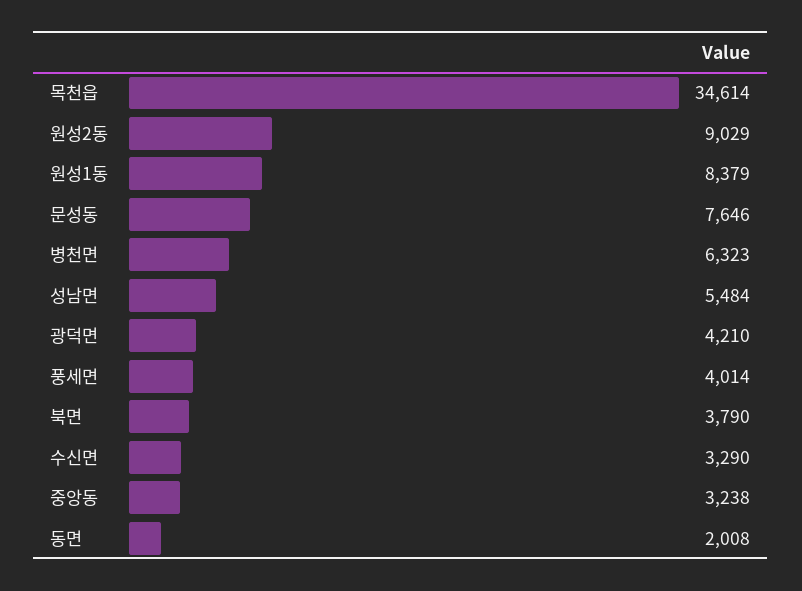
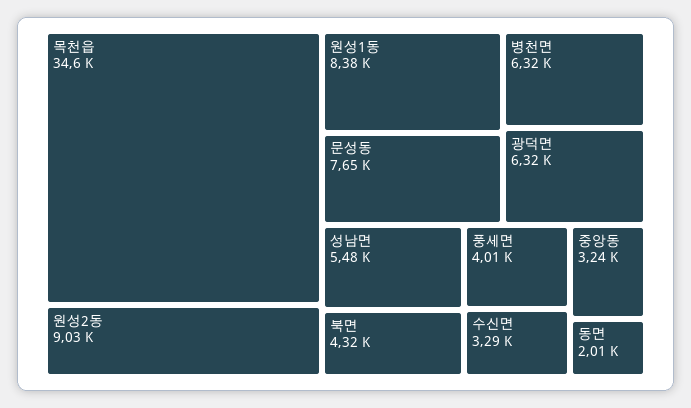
  {
    "목천읍": 34614,
    "원성2동": 9029,
    "원성1동": 8379,
    "문성동": 7646,
    "병천면": 6323,
    "성남면": 5484,
-   "광덕면": 4210,
+   "광덕면": 6320,
    "풍세면": 4014,
-   "북면": 3790,
+   "북면": 4320,
    "수신면": 3290,
    "중앙동": 3238,
    "동면": 2008
  }

